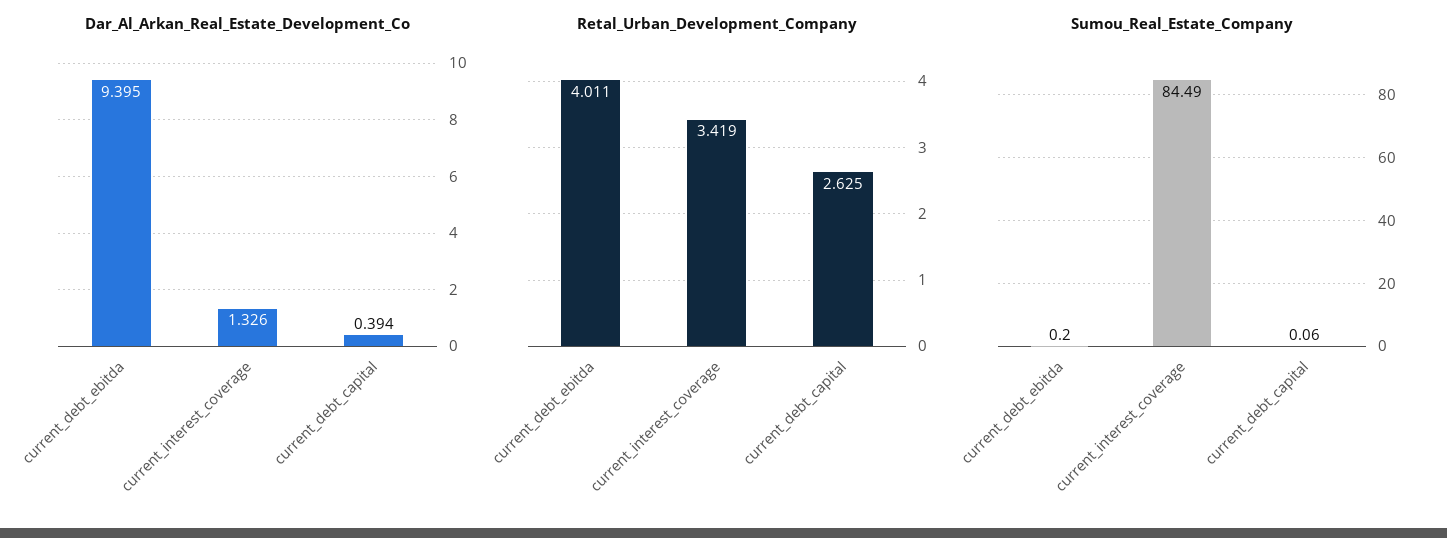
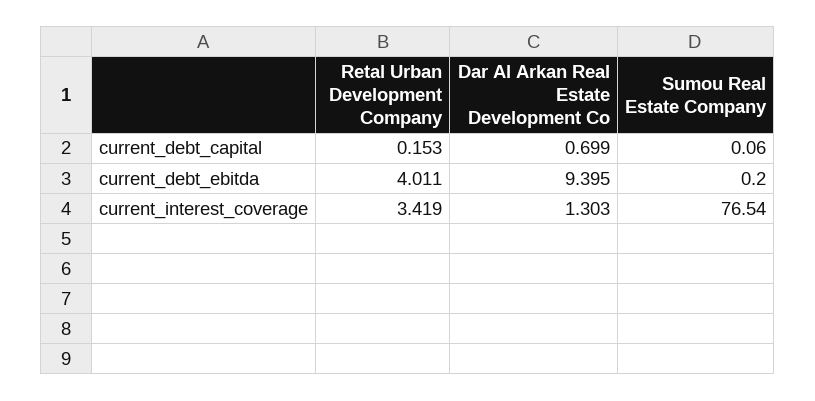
  {
    "Dar_Al_Arkan_Real_Estate_Development_Co": {
      "current_debt_ebitda": 9.395,
-     "current_interest_coverage": 1.326,
+     "current_interest_coverage": 1.303,
-     "current_debt_capital": 0.394
+     "current_debt_capital": 0.699
    },
    "Retal_Urban_Development_Company": {
      "current_debt_ebitda": 4.011,
      "current_interest_coverage": 3.419,
-     "current_debt_capital": 2.625
+     "current_debt_capital": 0.153
    },
    "Sumou_Real_Estate_Company": {
      "current_debt_ebitda": 0.2,
-     "current_interest_coverage": 84.49,
+     "current_interest_coverage": 76.54,
      "current_debt_capital": 0.06
    }
  }

